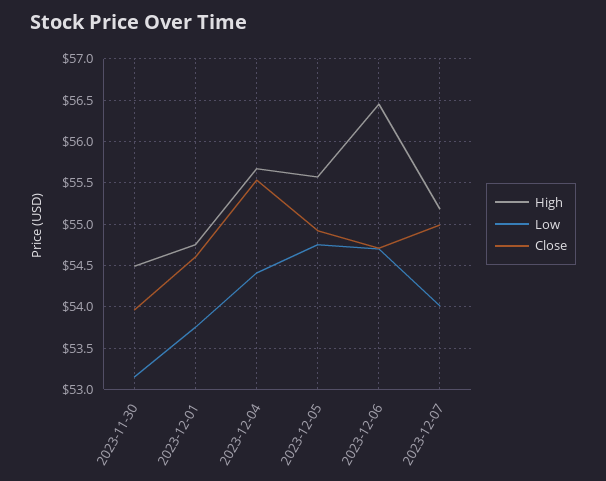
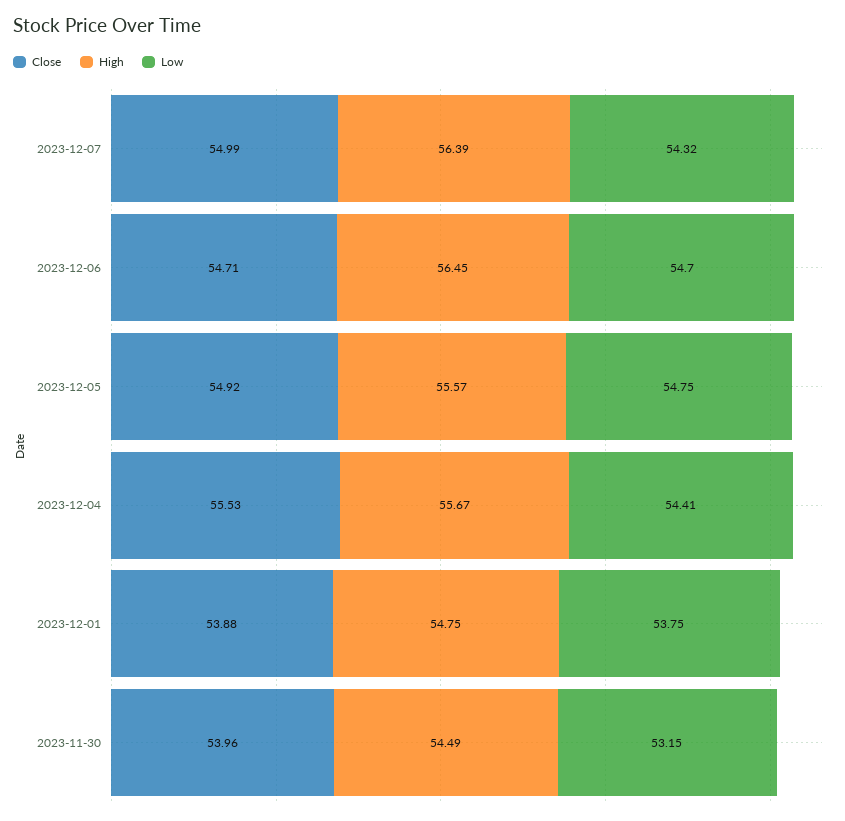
  {
    "High": {
      "2023-11-30": 54.49,
      "2023-12-01": 54.75,
      "2023-12-04": 55.67,
      "2023-12-05": 55.57,
      "2023-12-06": 56.45,
-     "2023-12-07": 55.2
+     "2023-12-07": 56.39
    },
    "Low": {
      "2023-11-30": 53.15,
      "2023-12-01": 53.75,
      "2023-12-04": 54.41,
      "2023-12-05": 54.75,
      "2023-12-06": 54.7,
-     "2023-12-07": 54
+     "2023-12-07": 54.32
    },
    "Close": {
      "2023-11-30": 53.96,
-     "2023-12-01": 54.6,
+     "2023-12-01": 53.88,
      "2023-12-04": 55.53,
      "2023-12-05": 54.92,
      "2023-12-06": 54.71,
      "2023-12-07": 54.99
    }
  }

